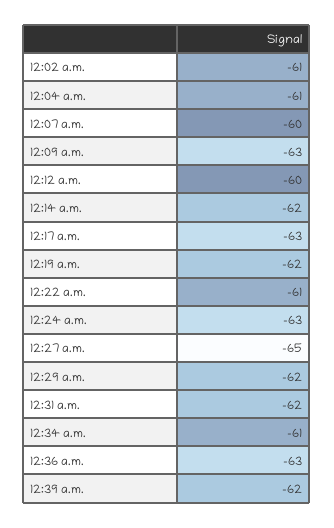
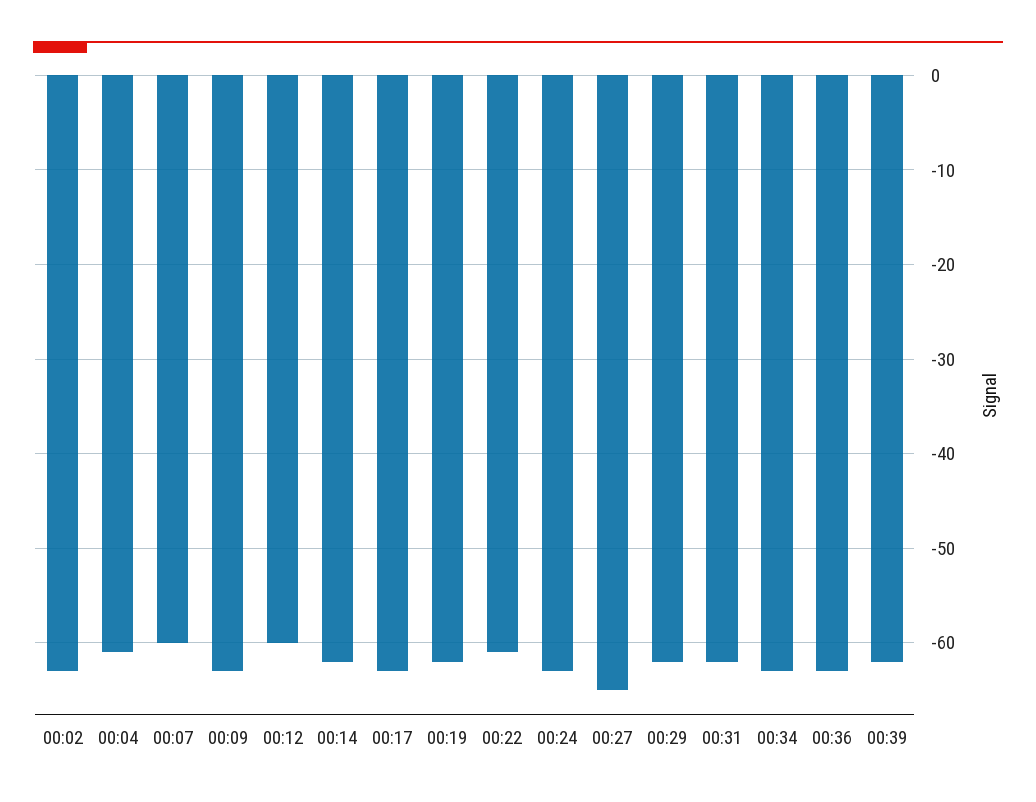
  {
-   "12:02 a.m.": -61,
+   "12:02 a.m.": -63,
    "12:04 a.m.": -61,
    "12:07 a.m.": -60,
    "12:09 a.m.": -63,
    "12:12 a.m.": -60,
    "12:14 a.m.": -62,
    "12:17 a.m.": -63,
    "12:19 a.m.": -62,
    "12:22 a.m.": -61,
    "12:24 a.m.": -63,
    "12:27 a.m.": -65,
    "12:29 a.m.": -62,
    "12:31 a.m.": -62,
-   "12:34 a.m.": -61,
+   "12:34 a.m.": -63,
    "12:36 a.m.": -63,
    "12:39 a.m.": -62
  }

